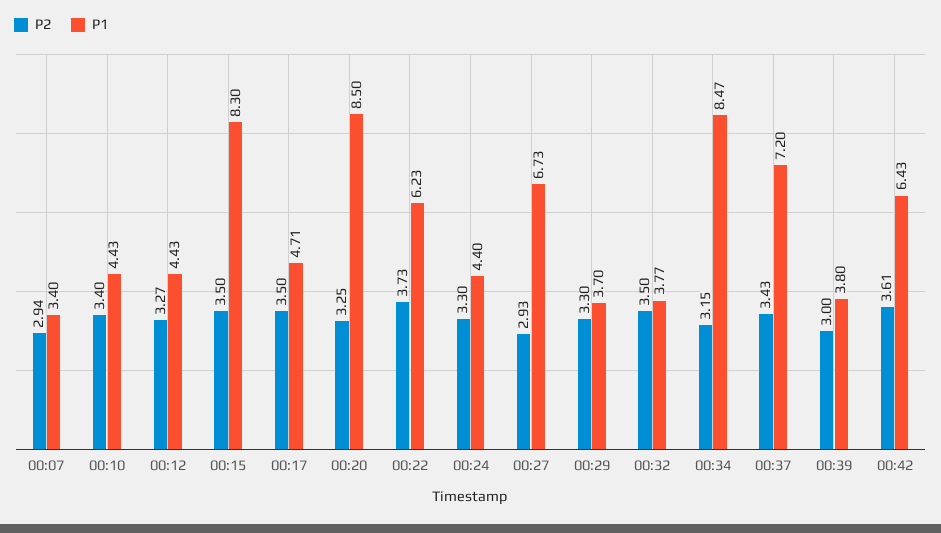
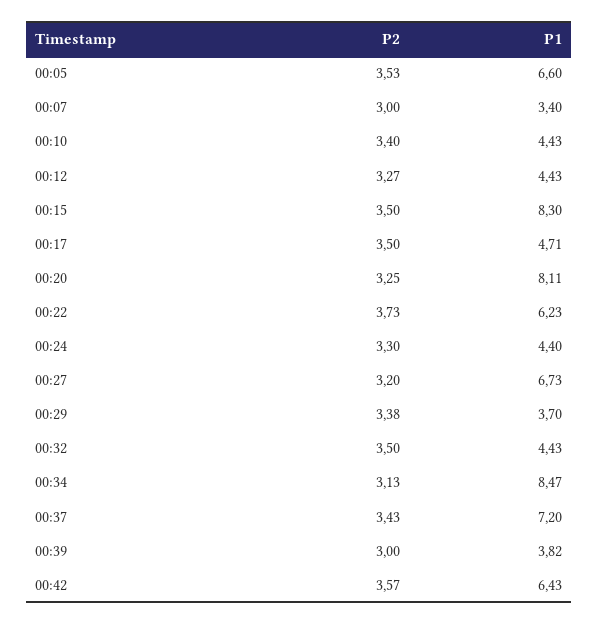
  {
    "P2": {
-     "00:07": 2.94,
+     "00:07": 3,
      "00:10": 3.4,
      "00:12": 3.27,
      "00:15": 3.5,
      "00:17": 3.5,
      "00:20": 3.25,
      "00:22": 3.73,
      "00:24": 3.3,
-     "00:27": 2.93,
+     "00:27": 3.2,
-     "00:29": 3.3,
+     "00:29": 3.38,
      "00:32": 3.5,
-     "00:34": 3.15,
+     "00:34": 3.13,
      "00:37": 3.43,
      "00:39": 3,
-     "00:42": 3.61
+     "00:42": 3.57,
+     "00:05": 3.53
    },
    "P1": {
      "00:07": 3.4,
      "00:10": 4.43,
      "00:12": 4.43,
      "00:15": 8.3,
      "00:17": 4.71,
-     "00:20": 8.5,
+     "00:20": 8.11,
      "00:22": 6.23,
      "00:24": 4.4,
      "00:27": 6.73,
      "00:29": 3.7,
-     "00:32": 3.77,
+     "00:32": 4.43,
      "00:34": 8.47,
      "00:37": 7.2,
-     "00:39": 3.8,
+     "00:39": 3.82,
-     "00:42": 6.43
+     "00:42": 6.43,
+     "00:05": 6.6
    }
  }

